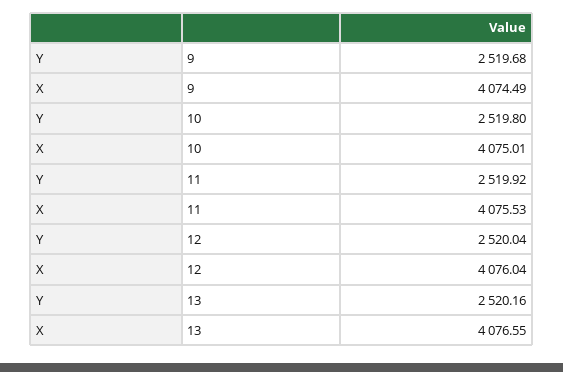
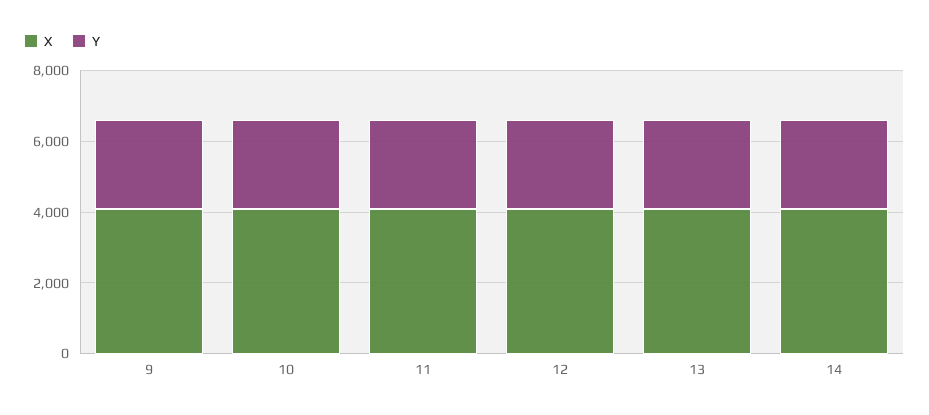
  {
    "Y": {
      "9": 2519.68,
      "10": 2519.8,
      "11": 2519.92,
      "12": 2520.04,
-     "13": 2520.16
+     "13": 2520.16,
+     "14": 2500
    },
    "X": {
      "9": 4074.49,
      "10": 4075.01,
      "11": 4075.53,
      "12": 4076.04,
-     "13": 4076.55
+     "13": 4076.55,
+     "14": 4000
    }
  }

